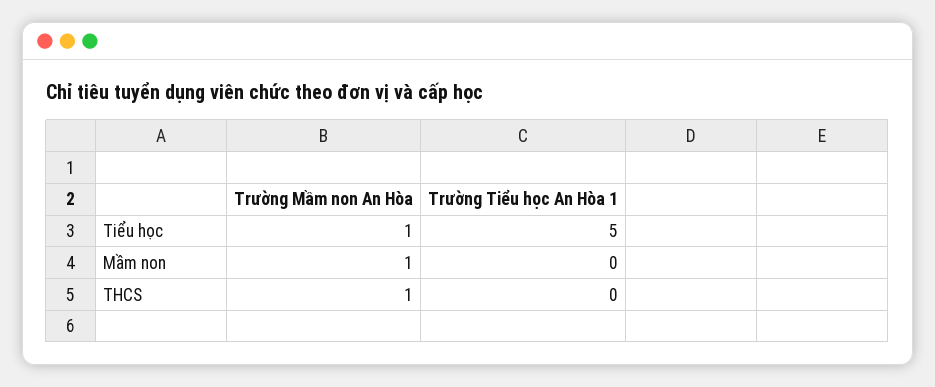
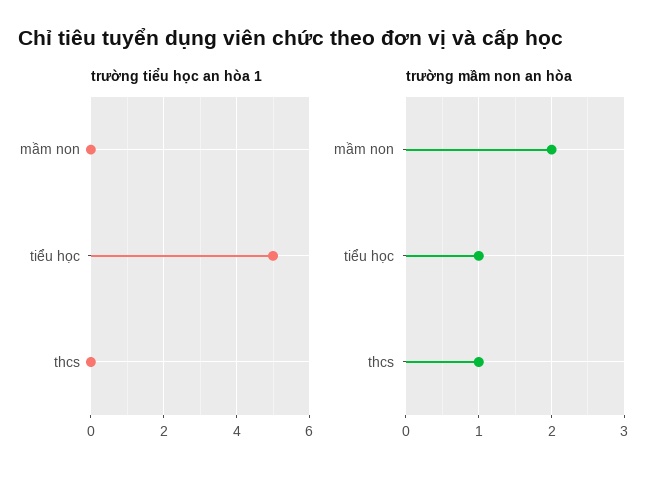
  {
    "Trường Mầm non An Hòa": {
      "Tiểu học": 1,
-     "Mầm non": 1,
+     "Mầm non": 2,
      "THCS": 1
    },
    "Trường Tiểu học An Hòa 1": {
      "Tiểu học": 5,
      "Mầm non": 0,
      "THCS": 0
    }
  }

